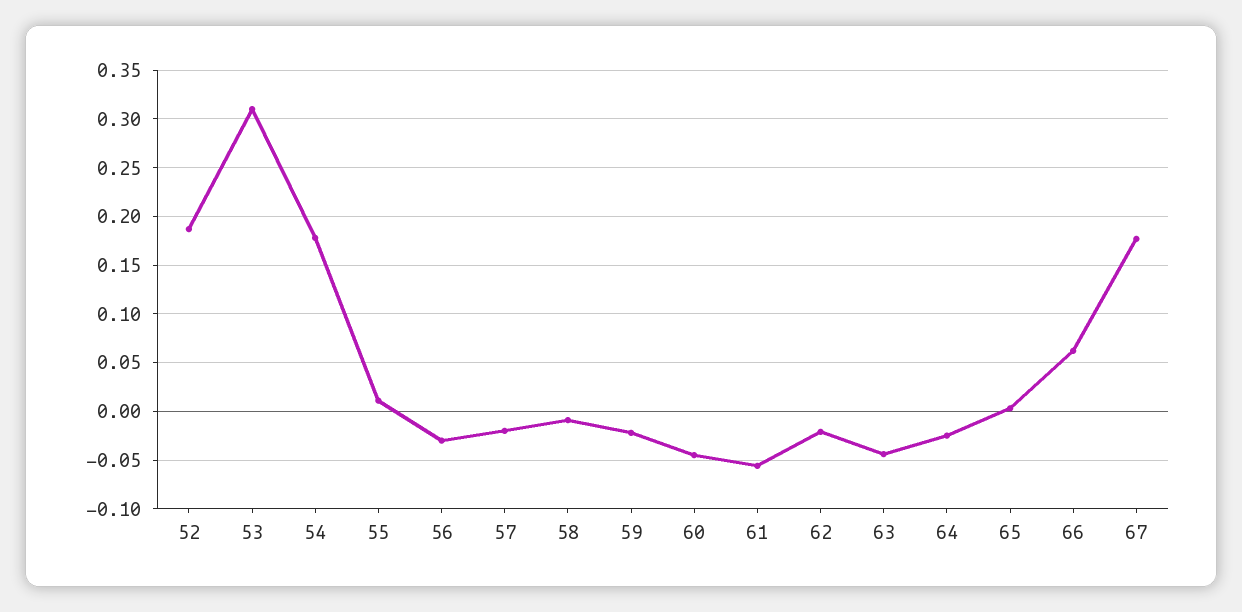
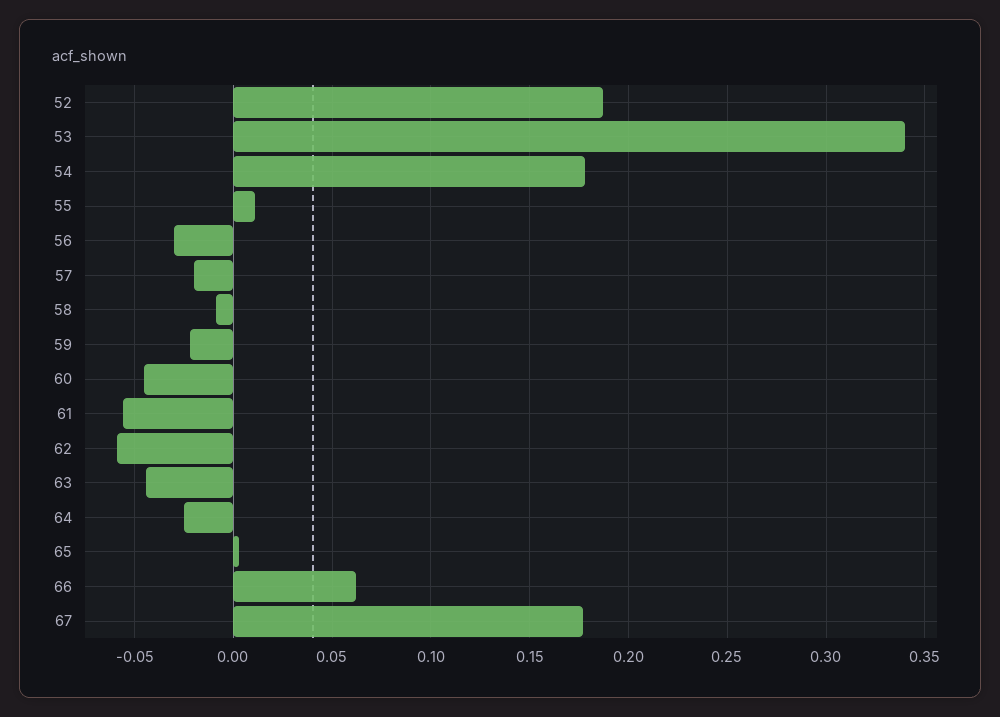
  {
    "52": 0.185,
-   "53": 0.31,
+   "53": 0.34,
    "54": 0.18,
    "55": 0.01,
    "56": -0.03,
    "57": -0.02,
    "58": -0.01,
    "59": -0.02,
    "60": -0.045,
    "61": -0.055,
-   "62": -0.02,
+   "62": -0.06,
    "63": -0.045,
    "64": -0.025,
    "65": 0.005,
    "66": 0.06,
    "67": 0.175
  }

